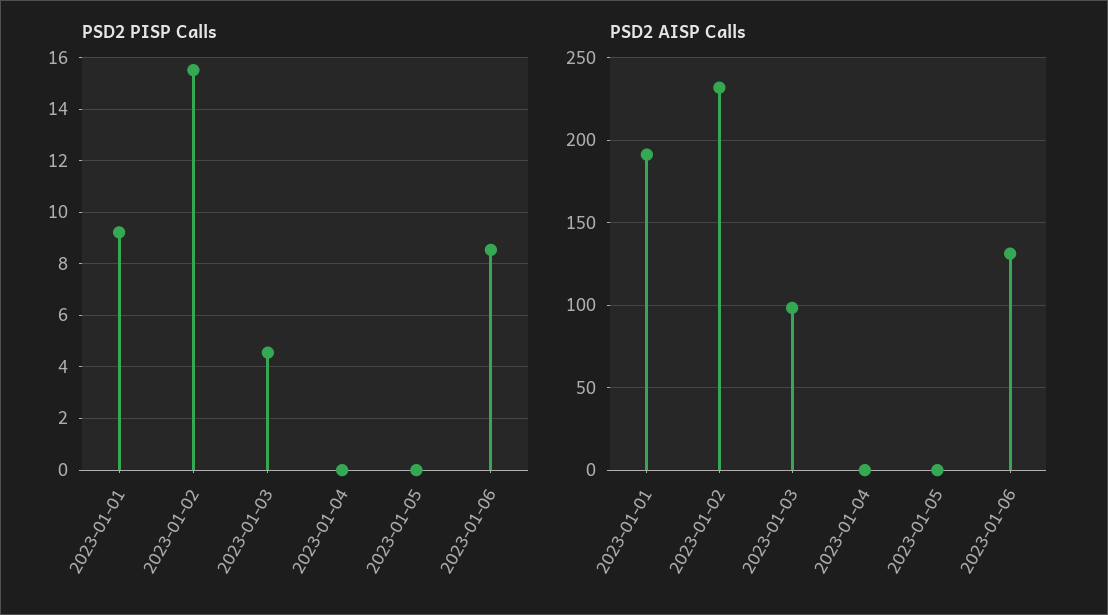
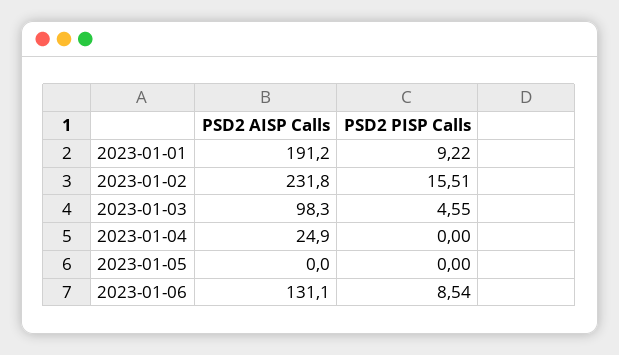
  {
    "PSD2 PISP Calls": {
      "2023-01-01": 9.22,
      "2023-01-02": 15.51,
      "2023-01-03": 4.55,
      "2023-01-04": 0,
      "2023-01-05": 0,
      "2023-01-06": 8.54
    },
    "PSD2 AISP Calls": {
      "2023-01-01": 191.2,
      "2023-01-02": 231.8,
      "2023-01-03": 98.3,
-     "2023-01-04": 0,
+     "2023-01-04": 24.9,
      "2023-01-05": 0,
      "2023-01-06": 131.1
    }
  }

